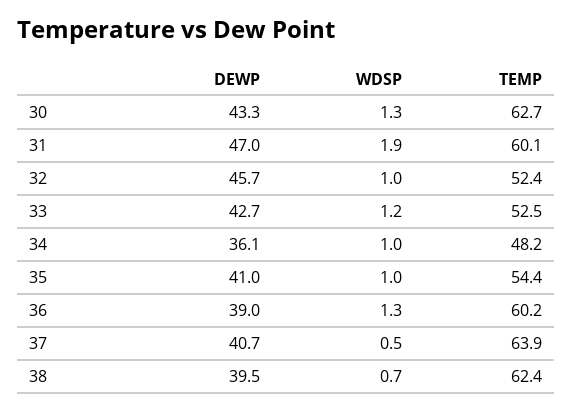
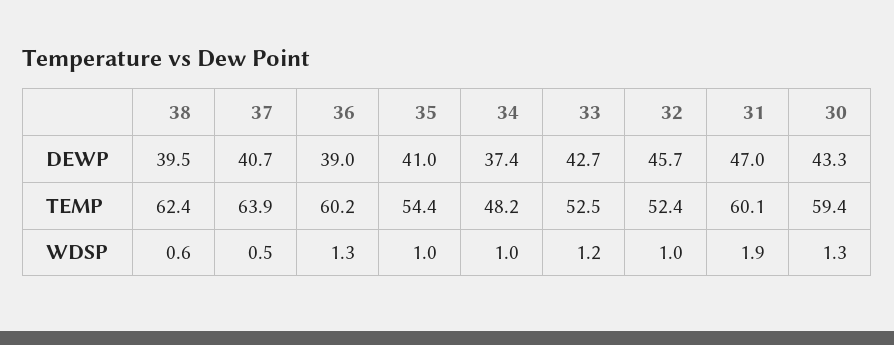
  {
    "DEWP": {
      "30": 43.3,
      "31": 47,
      "32": 45.7,
      "33": 42.7,
-     "34": 36.1,
+     "34": 37.4,
      "35": 41,
      "36": 39,
      "37": 40.7,
      "38": 39.5
    },
    "WDSP": {
      "30": 1.3,
      "31": 1.9,
      "32": 1,
      "33": 1.2,
      "34": 1,
      "35": 1,
      "36": 1.3,
      "37": 0.5,
-     "38": 0.7
+     "38": 0.6
    },
    "TEMP": {
-     "30": 62.7,
+     "30": 59.4,
      "31": 60.1,
      "32": 52.4,
      "33": 52.5,
      "34": 48.2,
      "35": 54.4,
      "36": 60.2,
      "37": 63.9,
      "38": 62.4
    }
  }

